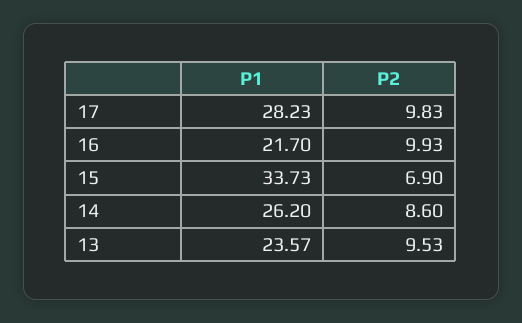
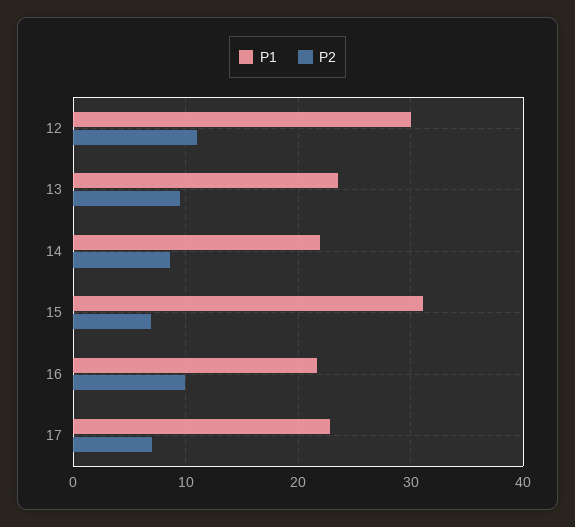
  {
    "P1": {
-     "17": 28.23,
+     "17": 23,
      "16": 21.7,
-     "15": 33.73,
+     "15": 31,
-     "14": 26.2,
+     "14": 22,
-     "13": 23.57
+     "13": 23.57,
+     "12": 30
    },
    "P2": {
-     "17": 9.83,
+     "17": 7,
      "16": 9.93,
      "15": 6.9,
      "14": 8.6,
-     "13": 9.53
+     "13": 9.53,
+     "12": 11
    }
  }

